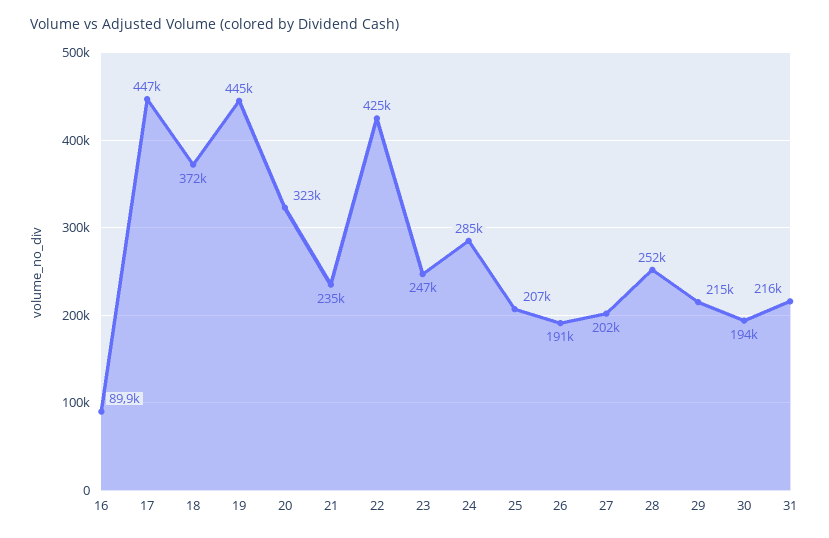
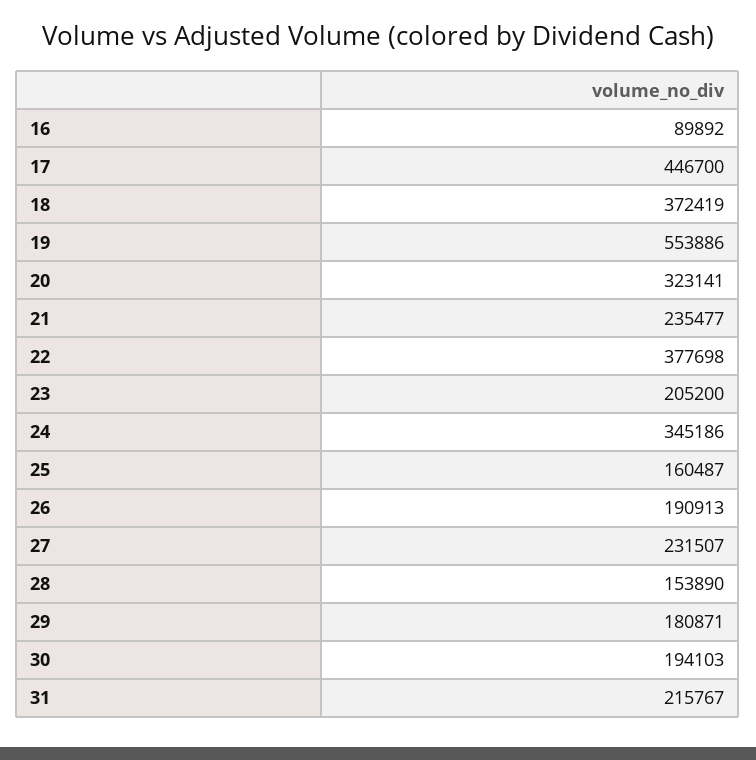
  {
    "16": 89892,
    "17": 446700,
    "18": 372419,
-   "19": 445000,
+   "19": 553886,
    "20": 323141,
    "21": 235477,
-   "22": 425000,
+   "22": 377698,
-   "23": 247000,
+   "23": 205200,
-   "24": 285000,
+   "24": 345186,
-   "25": 207000,
+   "25": 160487,
    "26": 190913,
-   "27": 202000,
+   "27": 231507,
-   "28": 252000,
+   "28": 153890,
-   "29": 215000,
+   "29": 180871,
    "30": 194103,
    "31": 215767
  }

